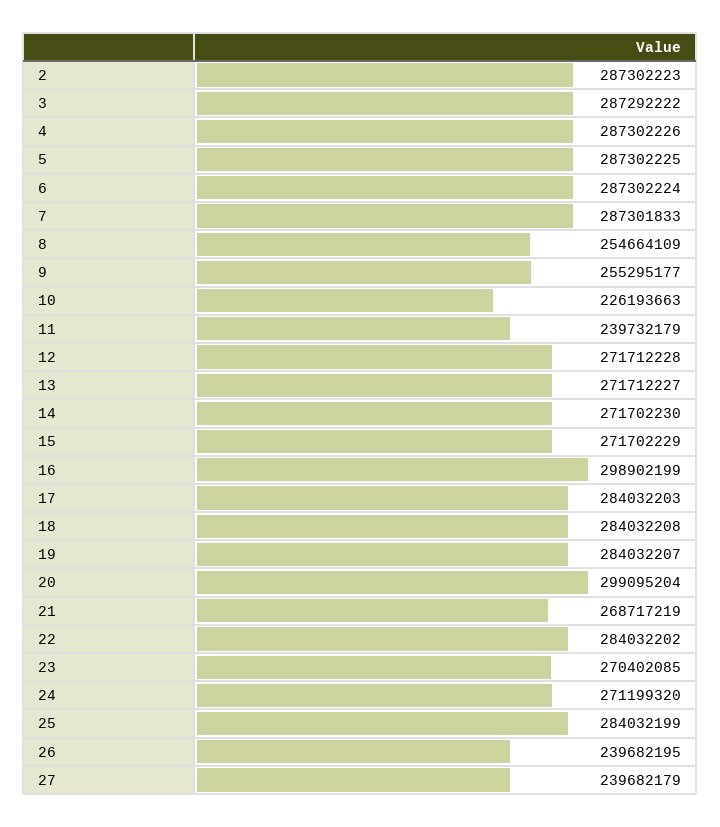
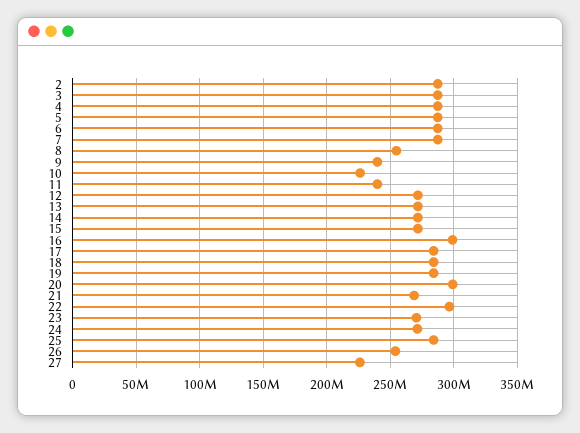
  {
    "2": 287302223,
    "3": 287292222,
    "4": 287302226,
    "5": 287302225,
    "6": 287302224,
    "7": 287301833,
    "8": 254664109,
-   "9": 255295177,
+   "9": 240000000,
    "10": 226193663,
    "11": 239732179,
    "12": 271712228,
    "13": 271712227,
    "14": 271702230,
    "15": 271702229,
    "16": 298902199,
    "17": 284032203,
    "18": 284032208,
    "19": 284032207,
    "20": 299095204,
    "21": 268717219,
-   "22": 284032202,
+   "22": 295000000,
    "23": 270402085,
    "24": 271199320,
    "25": 284032199,
-   "26": 239682195,
+   "26": 255000000,
-   "27": 239682179
+   "27": 225000000
  }

